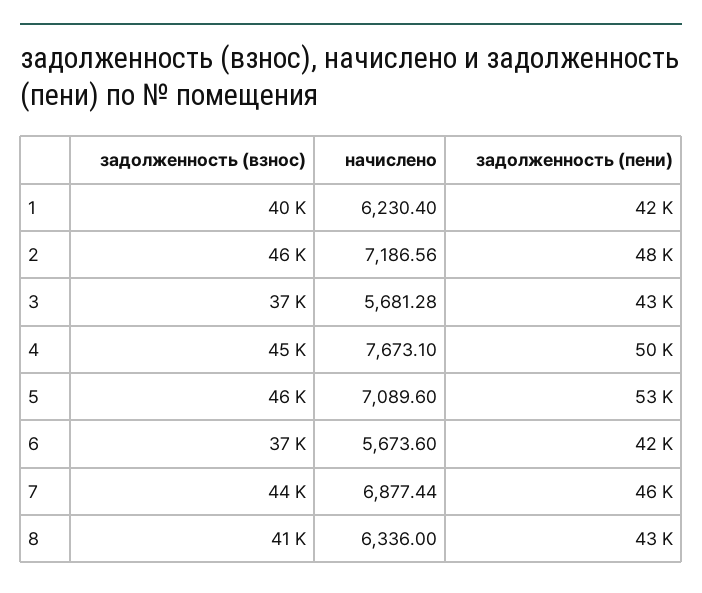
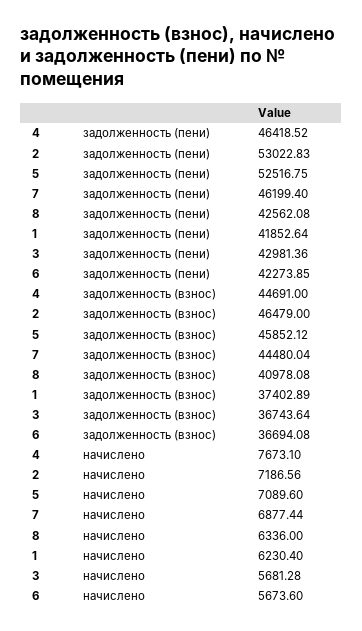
  {
    "задолженность (взнос)": {
-     "1": 40000,
+     "1": 37402.89,
      "2": 46479,
      "3": 36743.64,
      "4": 44691,
      "5": 45852.12,
      "6": 36694.08,
      "7": 44480.04,
      "8": 40978.08
    },
    "начислено": {
      "1": 6230.4,
      "2": 7186.56,
      "3": 5681.28,
      "4": 7673.1,
      "5": 7089.6,
      "6": 5673.6,
      "7": 6877.44,
      "8": 6336
    },
    "задолженность (пени)": {
      "1": 41852.64,
-     "2": 48000,
+     "2": 53022.83,
      "3": 42981.36,
-     "4": 50000,
+     "4": 46418.52,
      "5": 52516.75,
      "6": 42273.85,
      "7": 46199.4,
      "8": 42562.08
    }
  }

